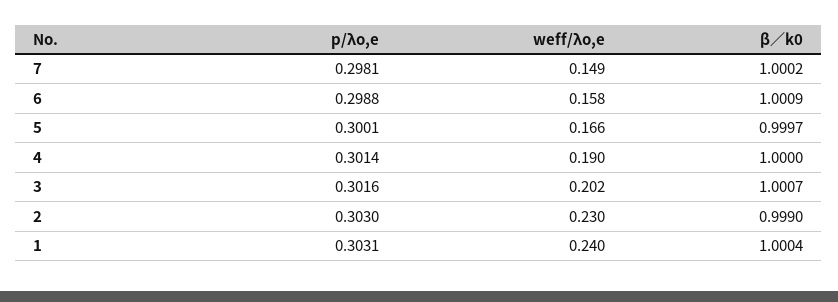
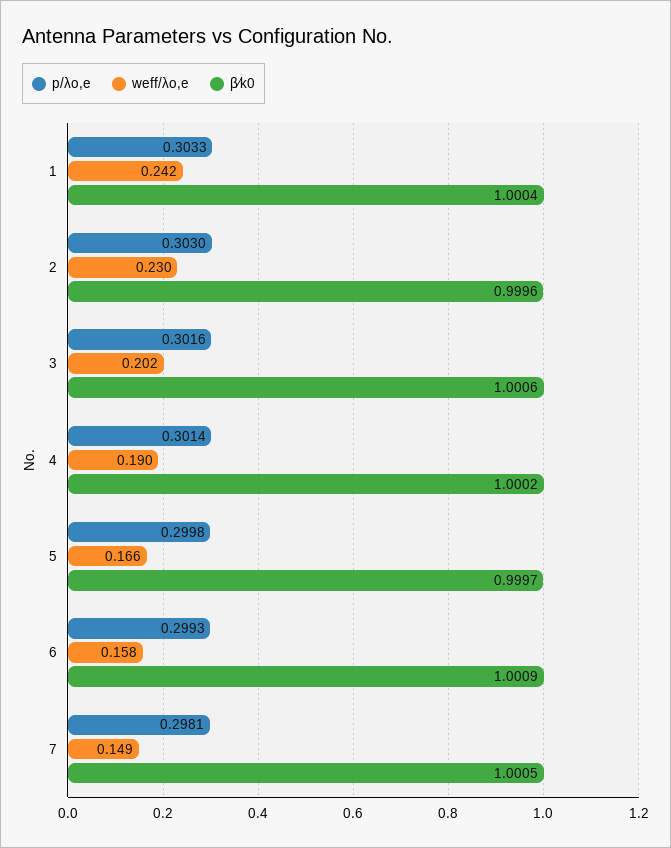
  {
    "p/λo,e": {
      "7": 0.2981,
-     "6": 0.2988,
+     "6": 0.2993,
-     "5": 0.3001,
+     "5": 0.2998,
      "4": 0.3014,
      "3": 0.3016,
      "2": 0.303,
-     "1": 0.3031
+     "1": 0.3033
    },
    "weff/λo,e": {
      "7": 0.149,
      "6": 0.158,
      "5": 0.166,
      "4": 0.19,
      "3": 0.202,
      "2": 0.23,
-     "1": 0.24
+     "1": 0.242
    },
    "β∕k0": {
-     "7": 1.0002,
+     "7": 1.0005,
      "6": 1.0009,
      "5": 0.9997,
-     "4": 1,
+     "4": 1.0002,
-     "3": 1.0007,
+     "3": 1.0006,
-     "2": 0.999,
+     "2": 0.9996,
      "1": 1.0004
    }
  }

